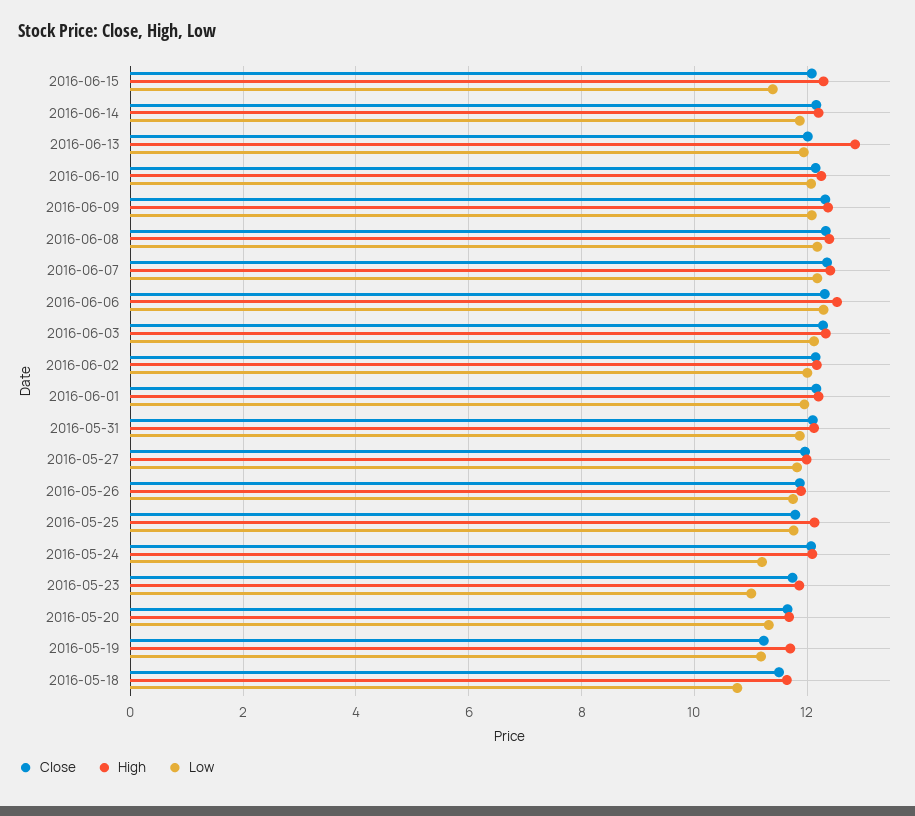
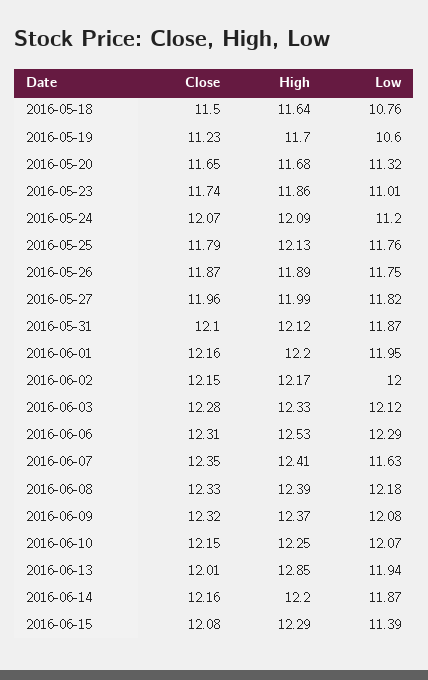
  {
    "Close": {
      "2016-06-15": 12.08,
      "2016-06-14": 12.16,
      "2016-06-13": 12.01,
      "2016-06-10": 12.15,
      "2016-06-09": 12.32,
      "2016-06-08": 12.33,
      "2016-06-07": 12.35,
      "2016-06-06": 12.31,
      "2016-06-03": 12.28,
      "2016-06-02": 12.15,
      "2016-06-01": 12.16,
      "2016-05-31": 12.1,
      "2016-05-27": 11.96,
      "2016-05-26": 11.87,
      "2016-05-25": 11.79,
      "2016-05-24": 12.07,
      "2016-05-23": 11.74,
      "2016-05-20": 11.65,
      "2016-05-19": 11.23,
      "2016-05-18": 11.5
    },
    "High": {
      "2016-06-15": 12.29,
      "2016-06-14": 12.2,
      "2016-06-13": 12.85,
      "2016-06-10": 12.25,
      "2016-06-09": 12.37,
      "2016-06-08": 12.39,
      "2016-06-07": 12.41,
      "2016-06-06": 12.53,
      "2016-06-03": 12.33,
      "2016-06-02": 12.17,
      "2016-06-01": 12.2,
      "2016-05-31": 12.12,
      "2016-05-27": 11.99,
      "2016-05-26": 11.89,
      "2016-05-25": 12.13,
      "2016-05-24": 12.09,
      "2016-05-23": 11.86,
      "2016-05-20": 11.68,
      "2016-05-19": 11.7,
      "2016-05-18": 11.64
    },
    "Low": {
      "2016-06-15": 11.39,
      "2016-06-14": 11.87,
      "2016-06-13": 11.94,
      "2016-06-10": 12.07,
      "2016-06-09": 12.08,
      "2016-06-08": 12.18,
-     "2016-06-07": 12.2,
+     "2016-06-07": 11.63,
      "2016-06-06": 12.29,
      "2016-06-03": 12.12,
      "2016-06-02": 12,
      "2016-06-01": 11.95,
      "2016-05-31": 11.87,
      "2016-05-27": 11.82,
      "2016-05-26": 11.75,
      "2016-05-25": 11.76,
      "2016-05-24": 11.2,
      "2016-05-23": 11.01,
      "2016-05-20": 11.32,
-     "2016-05-19": 11.2,
+     "2016-05-19": 10.6,
      "2016-05-18": 10.76
    }
  }

